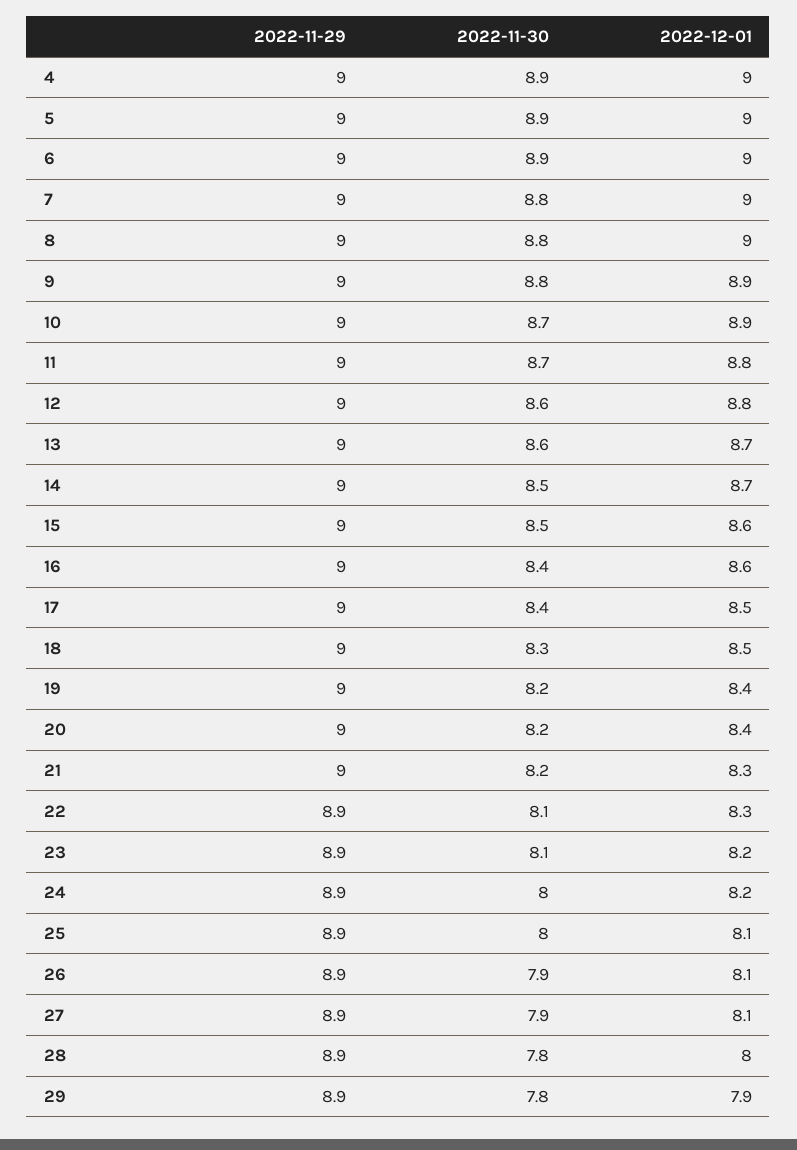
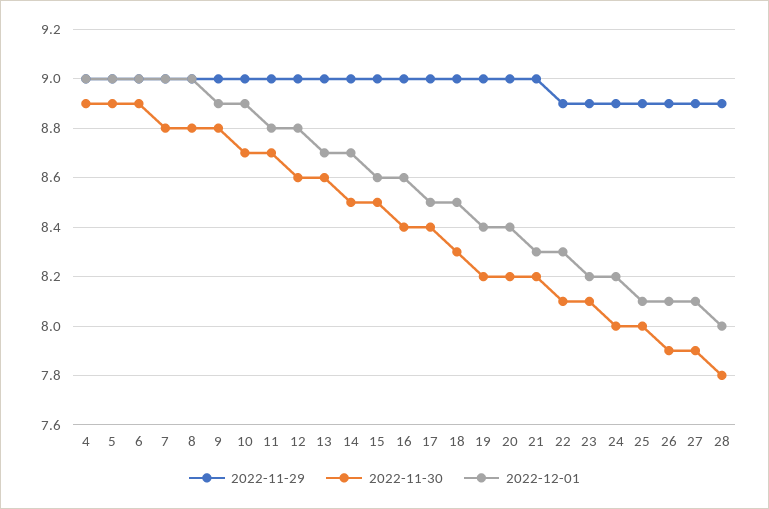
  {
    "2022-11-29": {
      "4": 9,
      "5": 9,
      "6": 9,
      "7": 9,
      "8": 9,
      "9": 9,
      "10": 9,
      "11": 9,
      "12": 9,
      "13": 9,
      "14": 9,
      "15": 9,
      "16": 9,
      "17": 9,
      "18": 9,
      "19": 9,
      "20": 9,
      "21": 9,
      "22": 8.9,
      "23": 8.9,
      "24": 8.9,
      "25": 8.9,
      "26": 8.9,
      "27": 8.9,
-     "28": 8.9,
+     "28": 8.9
-     "29": 8.9
    },
    "2022-11-30": {
      "4": 8.9,
      "5": 8.9,
      "6": 8.9,
      "7": 8.8,
      "8": 8.8,
      "9": 8.8,
      "10": 8.7,
      "11": 8.7,
      "12": 8.6,
      "13": 8.6,
      "14": 8.5,
      "15": 8.5,
      "16": 8.4,
      "17": 8.4,
      "18": 8.3,
      "19": 8.2,
      "20": 8.2,
      "21": 8.2,
      "22": 8.1,
      "23": 8.1,
      "24": 8,
      "25": 8,
      "26": 7.9,
      "27": 7.9,
-     "28": 7.8,
+     "28": 7.8
-     "29": 7.8
    },
    "2022-12-01": {
      "4": 9,
      "5": 9,
      "6": 9,
      "7": 9,
      "8": 9,
      "9": 8.9,
      "10": 8.9,
      "11": 8.8,
      "12": 8.8,
      "13": 8.7,
      "14": 8.7,
      "15": 8.6,
      "16": 8.6,
      "17": 8.5,
      "18": 8.5,
      "19": 8.4,
      "20": 8.4,
      "21": 8.3,
      "22": 8.3,
      "23": 8.2,
      "24": 8.2,
      "25": 8.1,
      "26": 8.1,
      "27": 8.1,
-     "28": 8,
+     "28": 8
-     "29": 7.9
    }
  }

